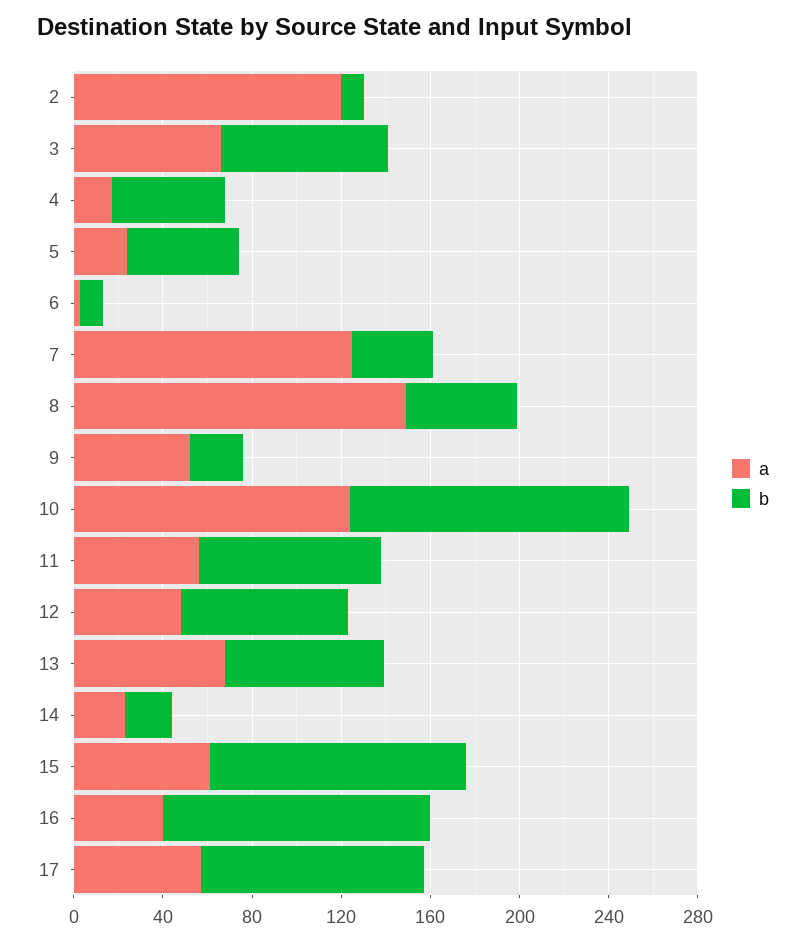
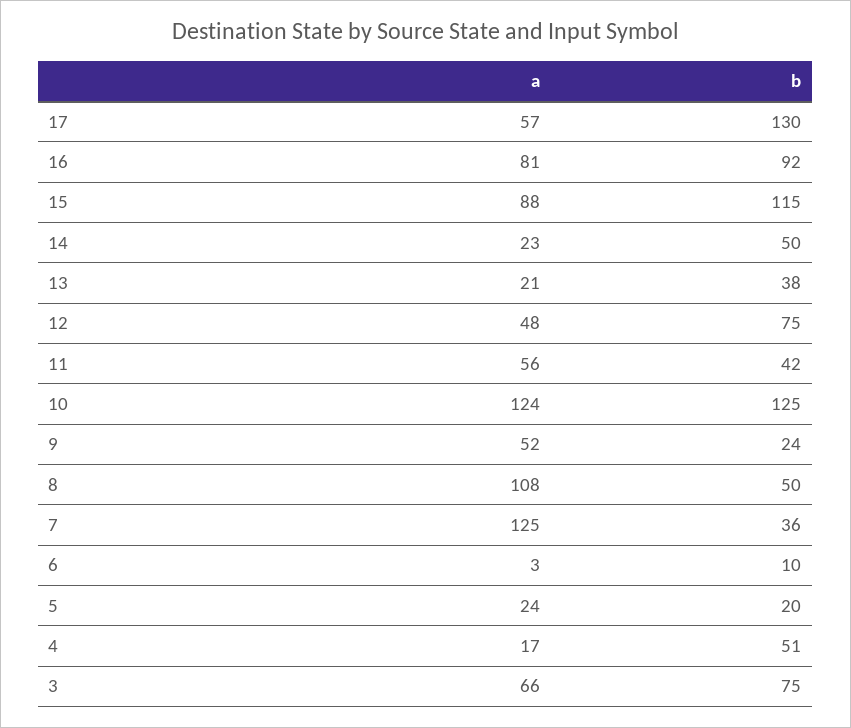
  {
    "a": {
-     "2": 120,
      "3": 66,
      "4": 17,
      "5": 24,
      "6": 3,
      "7": 125,
-     "8": 150,
+     "8": 108,
      "9": 52,
      "10": 124,
      "11": 56,
      "12": 48,
-     "13": 70,
+     "13": 21,
      "14": 23,
-     "15": 60,
+     "15": 88,
-     "16": 40,
+     "16": 81,
      "17": 57
    },
    "b": {
-     "2": 10,
      "3": 75,
      "4": 51,
-     "5": 50,
+     "5": 20,
      "6": 10,
      "7": 36,
      "8": 50,
      "9": 24,
      "10": 125,
-     "11": 80,
+     "11": 42,
      "12": 75,
-     "13": 70,
+     "13": 38,
-     "14": 20,
+     "14": 50,
      "15": 115,
-     "16": 120,
+     "16": 92,
-     "17": 100
+     "17": 130
    }
  }

